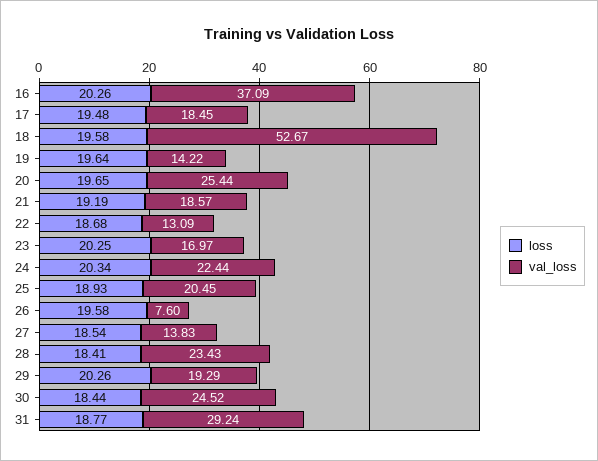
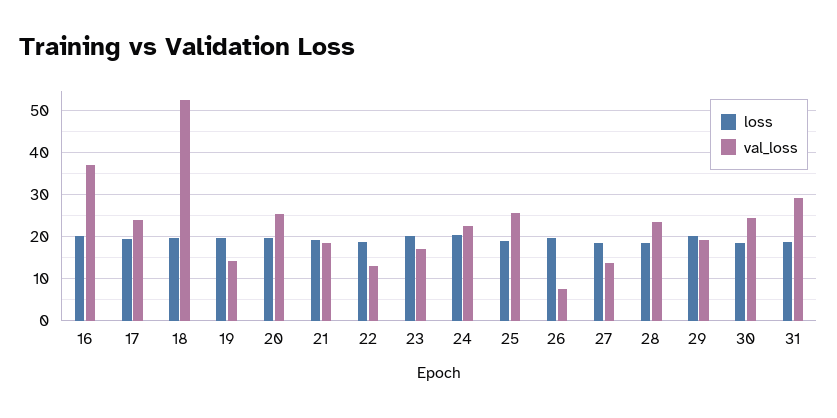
  {
    "loss": {
      "16": 20.26,
      "17": 19.48,
      "18": 19.58,
      "19": 19.64,
      "20": 19.65,
      "21": 19.19,
      "22": 18.68,
      "23": 20.25,
      "24": 20.34,
      "25": 18.93,
      "26": 19.58,
      "27": 18.54,
      "28": 18.41,
      "29": 20.26,
      "30": 18.44,
      "31": 18.77
    },
    "val_loss": {
      "16": 37.09,
-     "17": 18.45,
+     "17": 24,
      "18": 52.67,
      "19": 14.22,
      "20": 25.44,
      "21": 18.57,
      "22": 13.09,
      "23": 16.97,
      "24": 22.44,
-     "25": 20.45,
+     "25": 26,
      "26": 7.6,
      "27": 13.83,
      "28": 23.43,
      "29": 19.29,
      "30": 24.52,
      "31": 29.24
    }
  }

